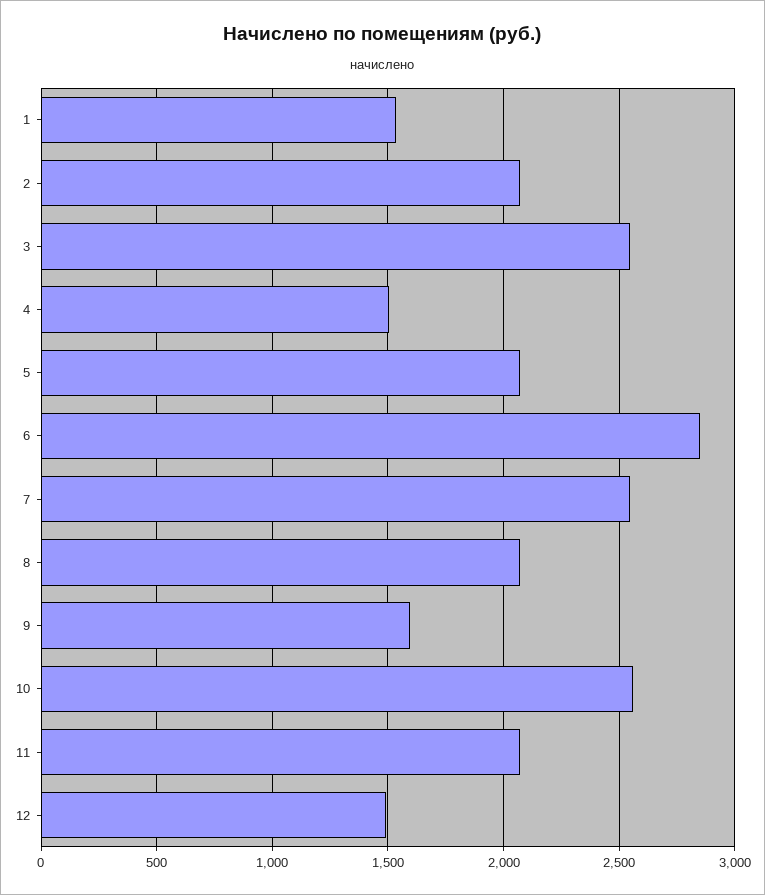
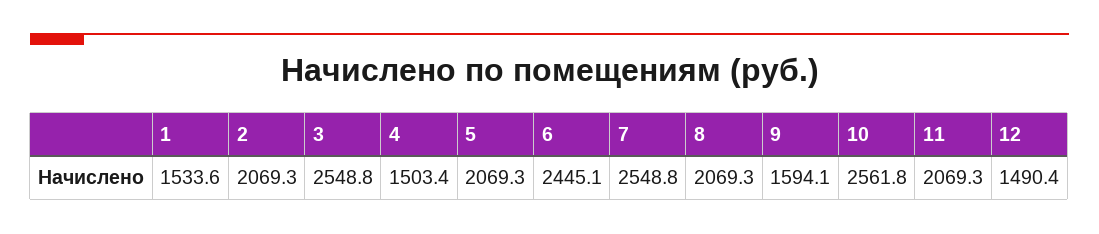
  {
    "1": 1533.6,
    "2": 2069.3,
    "3": 2548.8,
    "4": 1503.4,
    "5": 2069.3,
-   "6": 2850,
+   "6": 2445.1,
    "7": 2548.8,
    "8": 2069.3,
    "9": 1594.1,
    "10": 2561.8,
    "11": 2069.3,
    "12": 1490.4
  }

